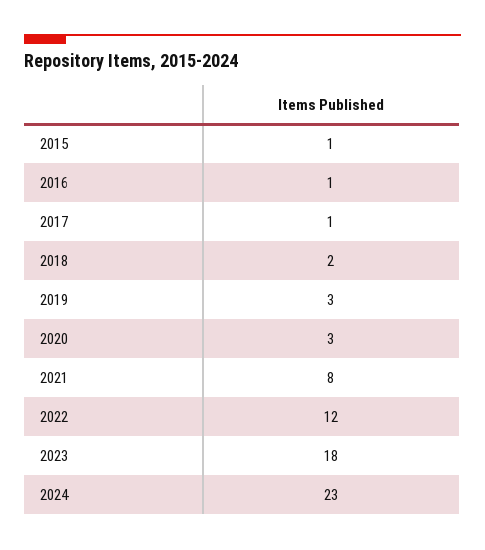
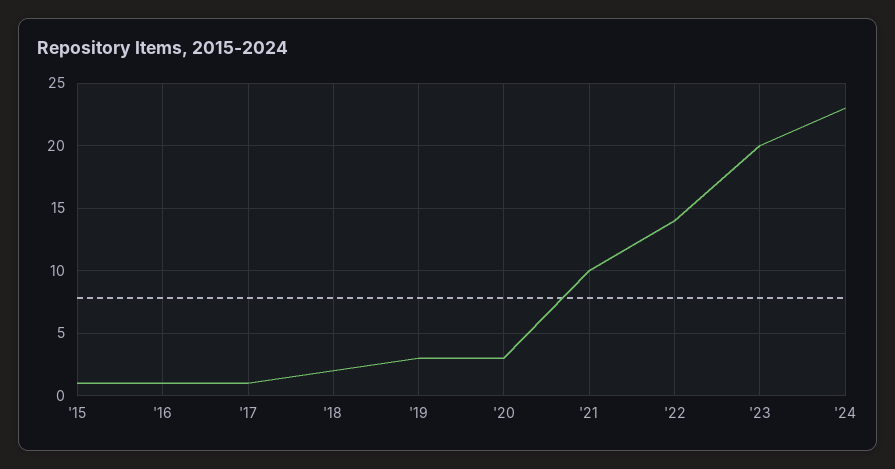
  {
    "2015": 1,
    "2016": 1,
    "2017": 1,
    "2018": 2,
    "2019": 3,
    "2020": 3,
-   "2021": 8,
+   "2021": 10,
-   "2022": 12,
+   "2022": 14,
-   "2023": 18,
+   "2023": 20,
    "2024": 23
  }

